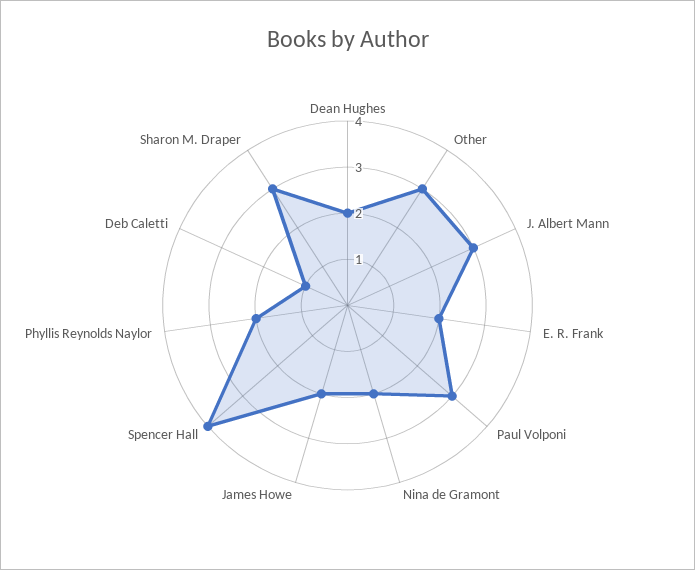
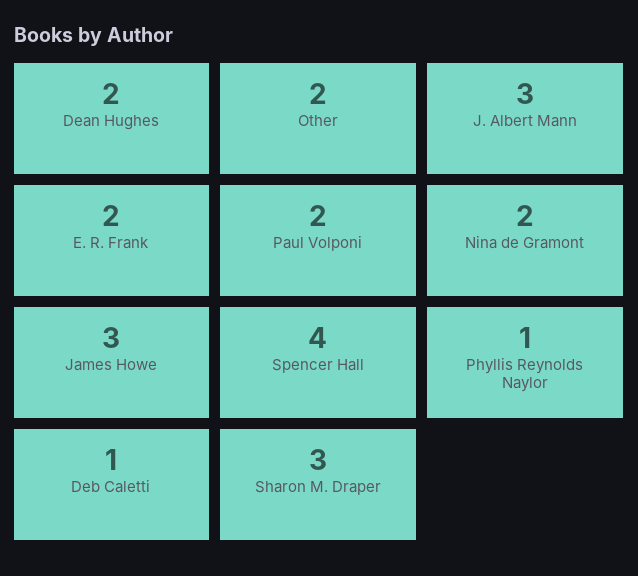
  {
    "Dean Hughes": 2,
-   "Other": 3,
+   "Other": 2,
    "J. Albert Mann": 3,
    "E. R. Frank": 2,
-   "Paul Volponi": 3,
+   "Paul Volponi": 2,
    "Nina de Gramont": 2,
-   "James Howe": 2,
+   "James Howe": 3,
    "Spencer Hall": 4,
-   "Phyllis Reynolds Naylor": 2,
+   "Phyllis Reynolds Naylor": 1,
    "Deb Caletti": 1,
    "Sharon M. Draper": 3
  }

